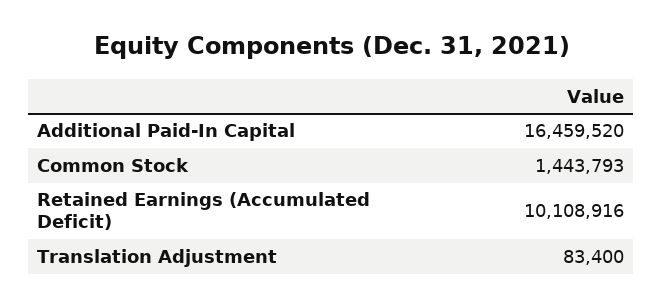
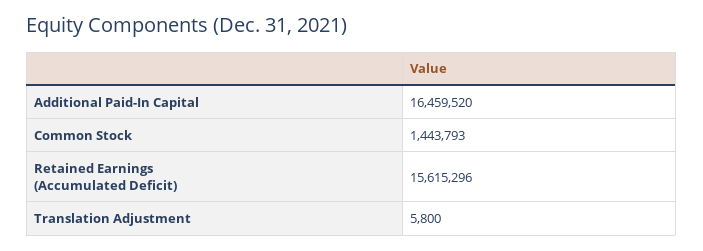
  {
    "Additional Paid-In Capital": 16459520,
    "Common Stock": 1443793,
-   "Retained Earnings (Accumulated Deficit)": 10108916,
+   "Retained Earnings (Accumulated Deficit)": 15615296,
-   "Translation Adjustment": 83400
+   "Translation Adjustment": 5800
  }

